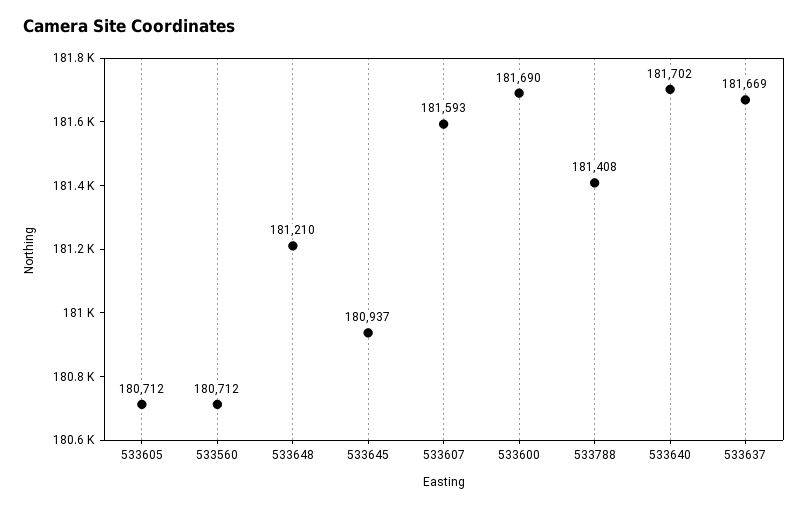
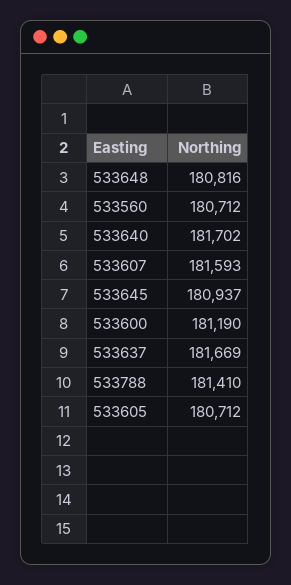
  {
    "533605": 180712,
    "533560": 180712,
-   "533648": 181210,
+   "533648": 180816,
    "533645": 180937,
    "533607": 181593,
-   "533600": 181690,
+   "533600": 181190,
-   "533788": 181408,
+   "533788": 181410,
    "533640": 181702,
    "533637": 181669
  }

